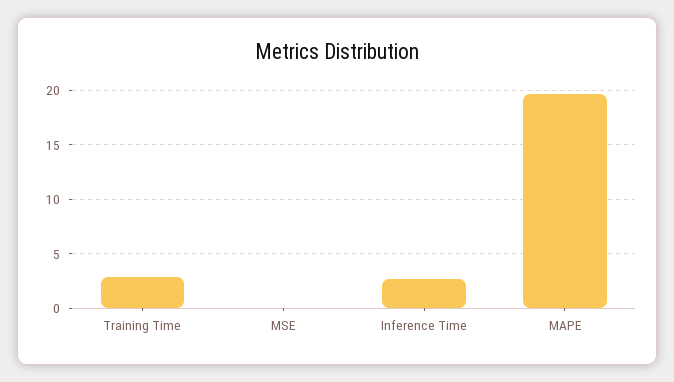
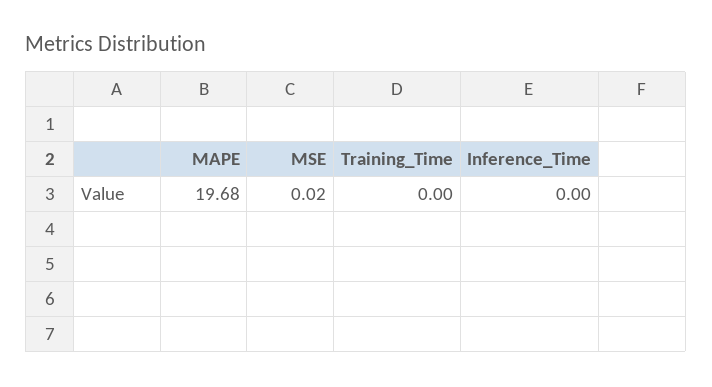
  {
-   "Training Time": 3,
+   "Training Time": 0,
    "MSE": 0.02,
-   "Inference Time": 3,
+   "Inference Time": 0,
    "MAPE": 19.68
  }

